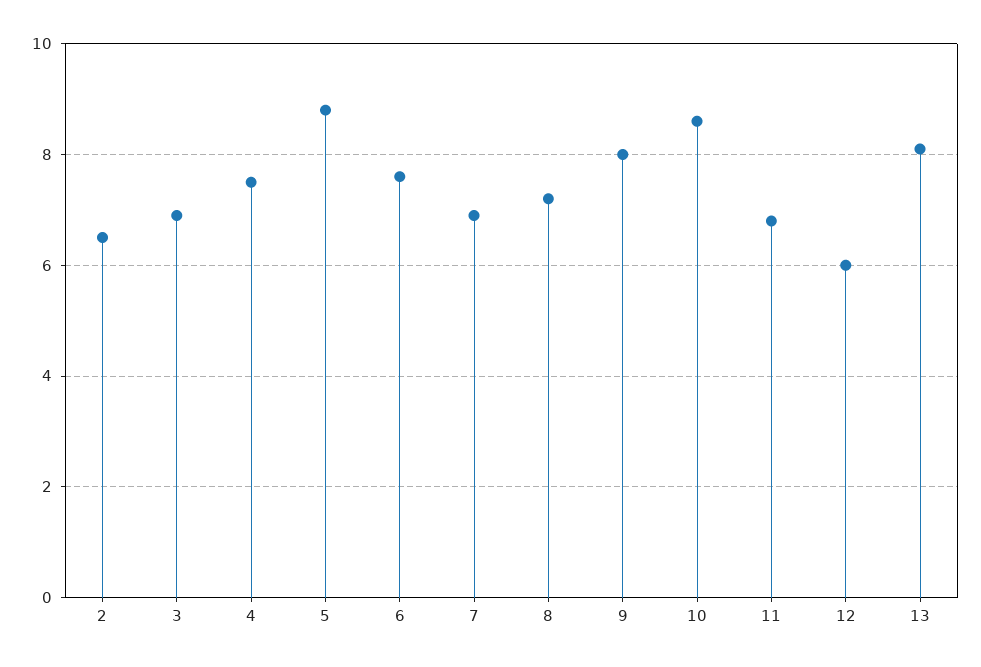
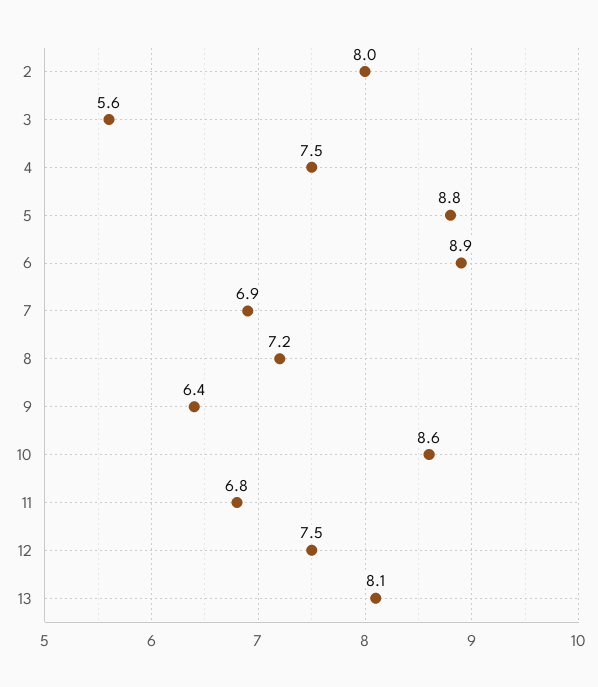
  {
-   "2": 6.5,
+   "2": 8,
-   "3": 7,
+   "3": 5.6,
    "4": 7.5,
    "5": 8.8,
-   "6": 7.5,
+   "6": 8.9,
    "7": 6.9,
    "8": 7.2,
-   "9": 8,
+   "9": 6.4,
    "10": 8.6,
    "11": 6.8,
-   "12": 6,
+   "12": 7.5,
    "13": 8.1
  }

